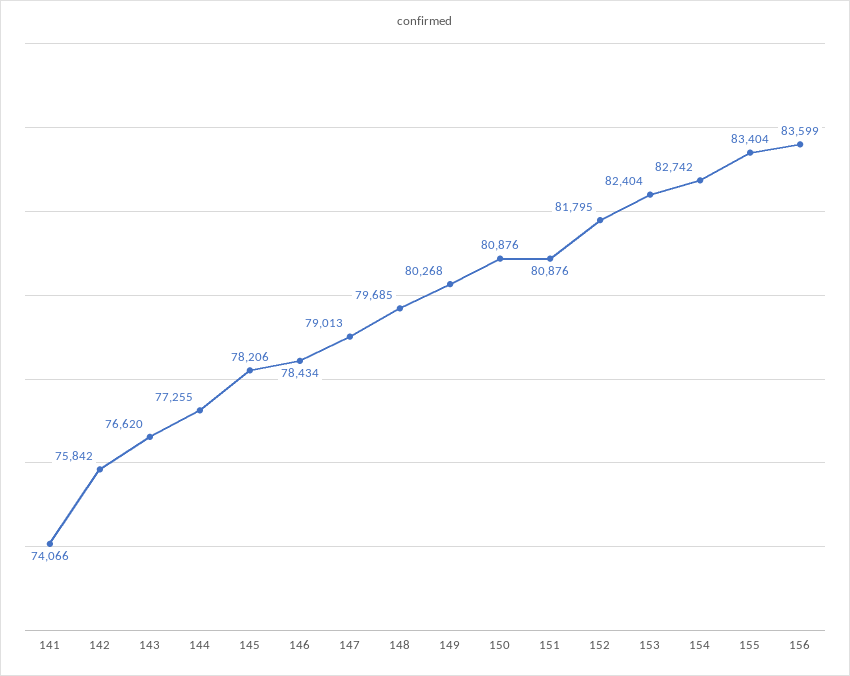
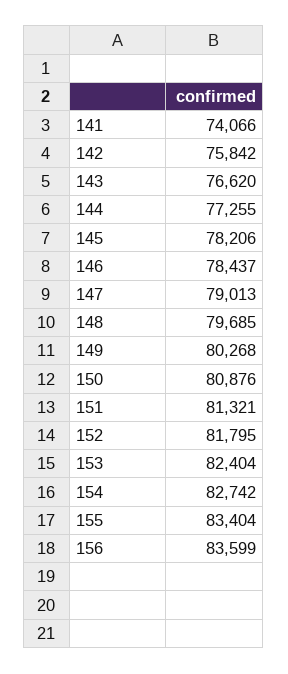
  {
    "141": 74066,
    "142": 75842,
    "143": 76620,
    "144": 77255,
    "145": 78206,
-   "146": 78434,
+   "146": 78437,
    "147": 79013,
    "148": 79685,
    "149": 80268,
    "150": 80876,
-   "151": 80876,
+   "151": 81321,
    "152": 81795,
    "153": 82404,
    "154": 82742,
    "155": 83404,
    "156": 83599
  }

